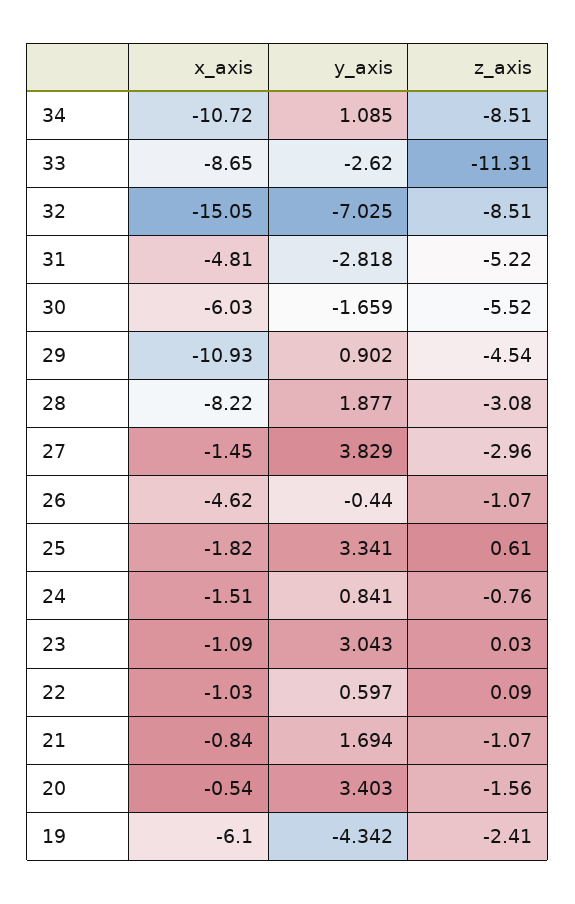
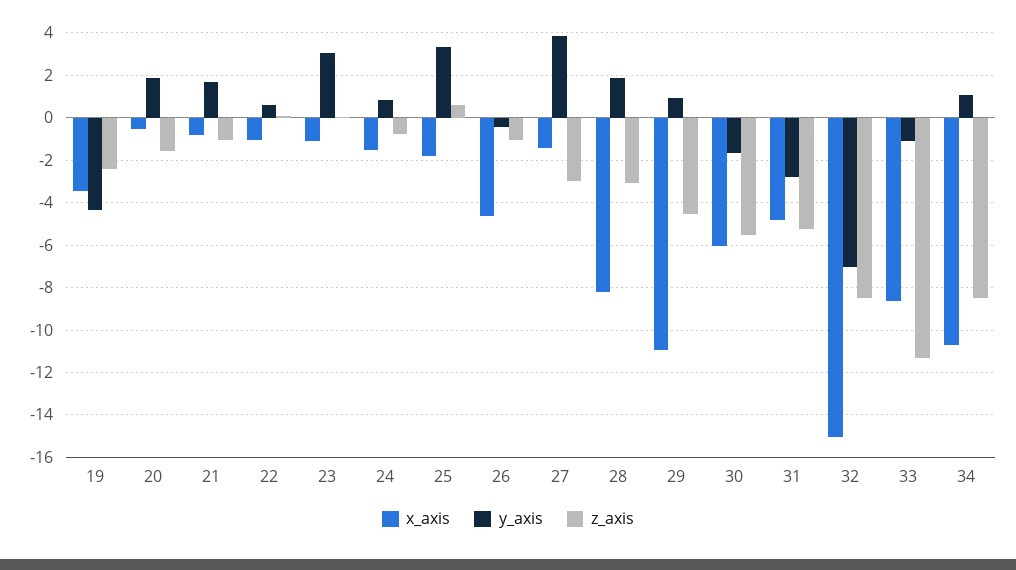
  {
    "x_axis": {
      "34": -10.72,
      "33": -8.65,
      "32": -15.05,
      "31": -4.81,
      "30": -6.03,
      "29": -10.93,
      "28": -8.22,
      "27": -1.45,
      "26": -4.62,
      "25": -1.82,
      "24": -1.51,
      "23": -1.09,
      "22": -1.03,
      "21": -0.84,
      "20": -0.54,
-     "19": -6.1
+     "19": -3.5
    },
    "y_axis": {
      "34": 1.085,
-     "33": -2.62,
+     "33": -1,
      "32": -7.025,
      "31": -2.818,
      "30": -1.659,
      "29": 0.902,
      "28": 1.877,
      "27": 3.829,
      "26": -0.44,
      "25": 3.341,
      "24": 0.841,
      "23": 3.043,
      "22": 0.597,
      "21": 1.694,
-     "20": 3.403,
+     "20": 2,
      "19": -4.342
    },
    "z_axis": {
      "34": -8.51,
      "33": -11.31,
      "32": -8.51,
      "31": -5.22,
      "30": -5.52,
      "29": -4.54,
      "28": -3.08,
      "27": -2.96,
      "26": -1.07,
      "25": 0.61,
      "24": -0.76,
      "23": 0.03,
      "22": 0.09,
      "21": -1.07,
      "20": -1.56,
      "19": -2.41
    }
  }

